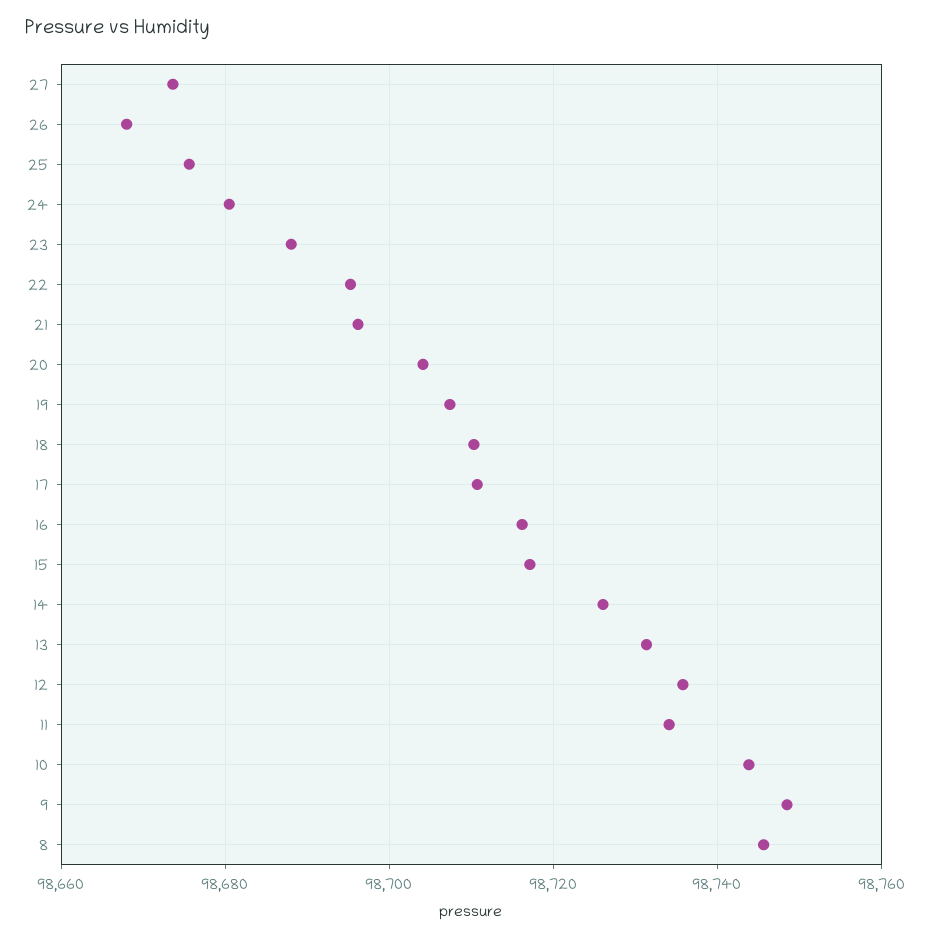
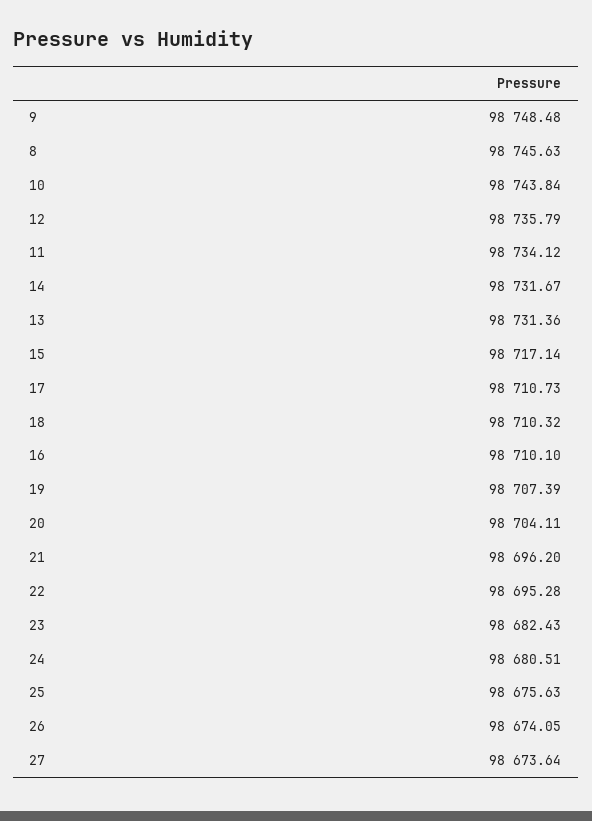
  {
    "27": 98673.64,
-   "26": 98668,
+   "26": 98674.05,
    "25": 98675.63,
    "24": 98680.51,
-   "23": 98688,
+   "23": 98682.43,
    "22": 98695.28,
    "21": 98696.2,
    "20": 98704.11,
    "19": 98707.39,
    "18": 98710.32,
    "17": 98710.73,
-   "16": 98716,
+   "16": 98710.1,
    "15": 98717.14,
-   "14": 98726,
+   "14": 98731.67,
    "13": 98731.36,
    "12": 98735.79,
    "11": 98734.12,
    "10": 98743.84,
    "9": 98748.48,
    "8": 98745.63
  }

